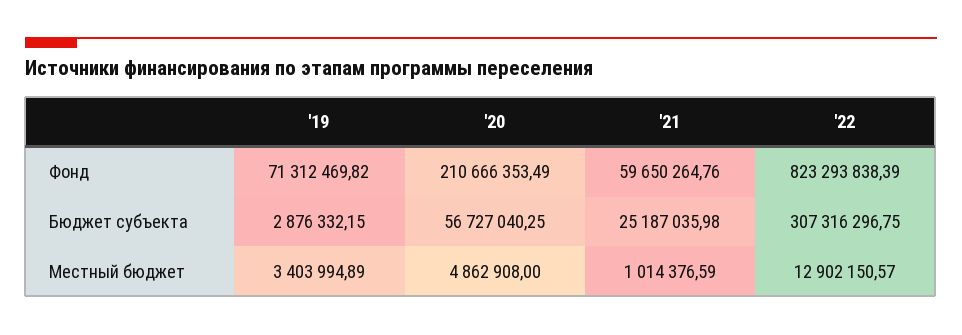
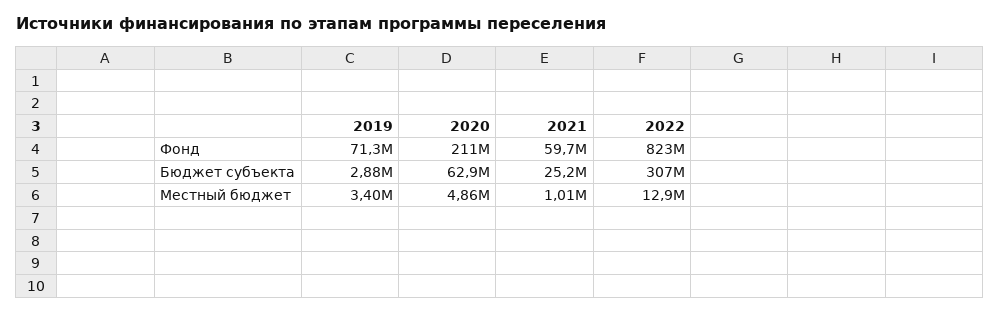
  {
    "'19": {
      "Фонд": 71312469.82,
      "Бюджет субъекта": 2876332.15,
      "Местный бюджет": 3403994.89
    },
    "'20": {
      "Фонд": 210666353.49,
-     "Бюджет субъекта": 56727040.25,
+     "Бюджет субъекта": 62900000,
      "Местный бюджет": 4862908
    },
    "'21": {
      "Фонд": 59650264.76,
      "Бюджет субъекта": 25187035.98,
      "Местный бюджет": 1014376.59
    },
    "'22": {
      "Фонд": 823293838.39,
      "Бюджет субъекта": 307316296.75,
      "Местный бюджет": 12902150.57
    }
  }

